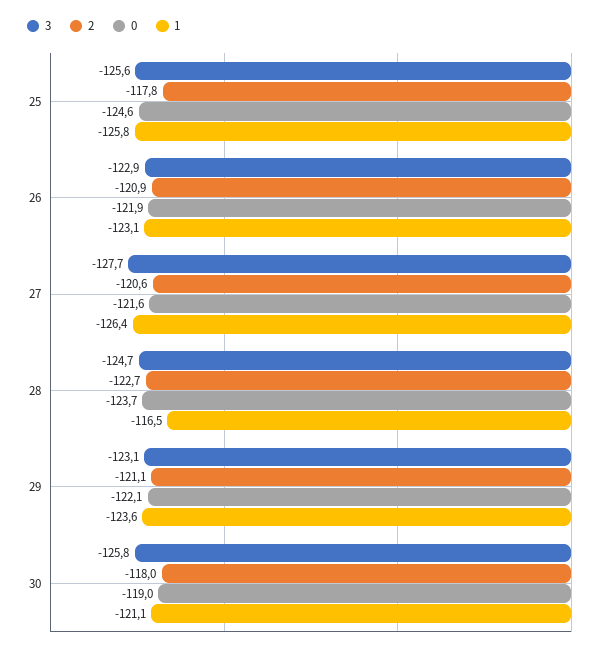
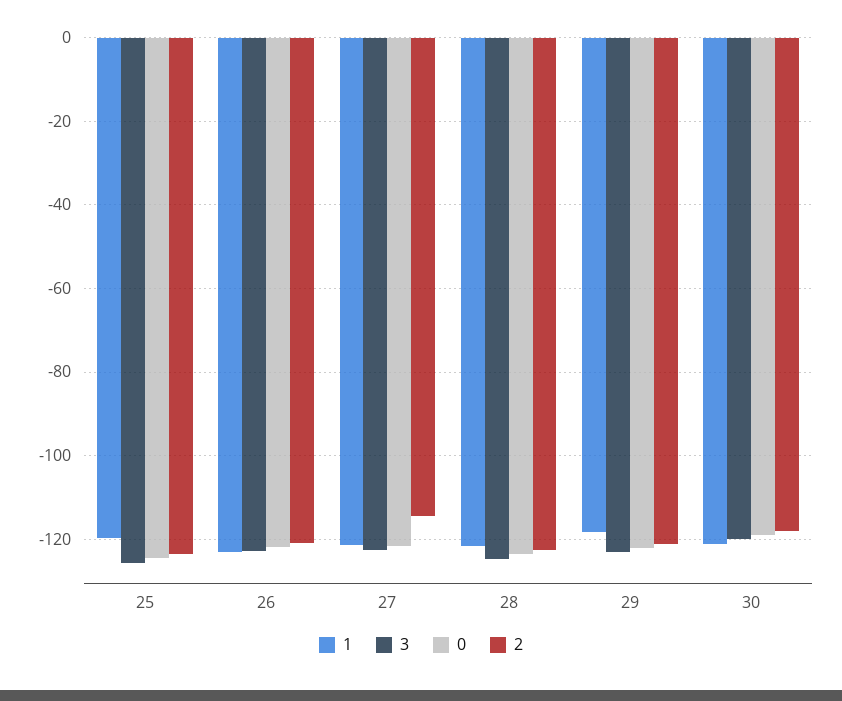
  {
    "3": {
      "25": -125.6,
      "26": -122.9,
-     "27": -127.7,
+     "27": -122,
      "28": -124.7,
      "29": -123.1,
-     "30": -125.8
+     "30": -120
    },
    "2": {
-     "25": -117.8,
+     "25": -124,
      "26": -120.9,
-     "27": -120.6,
+     "27": -114,
      "28": -122.7,
      "29": -121.1,
      "30": -118
    },
    "0": {
      "25": -124.6,
      "26": -121.9,
      "27": -121.6,
      "28": -123.7,
      "29": -122.1,
      "30": -119
    },
    "1": {
-     "25": -125.8,
+     "25": -120,
      "26": -123.1,
-     "27": -126.4,
+     "27": -122,
-     "28": -116.5,
+     "28": -122,
-     "29": -123.6,
+     "29": -118,
      "30": -121.1
    }
  }

